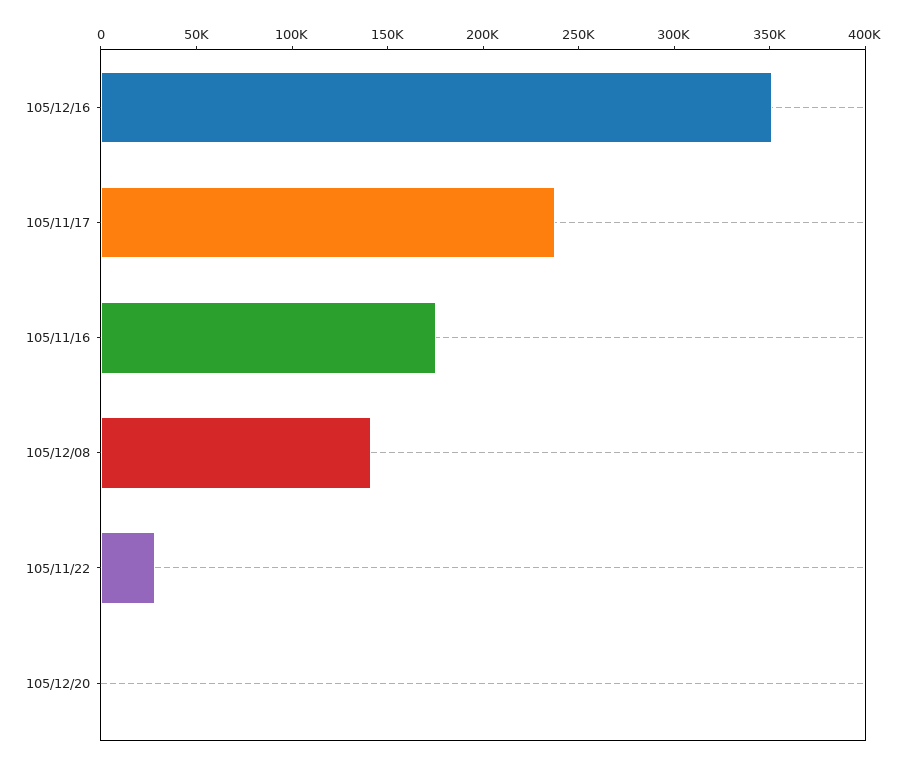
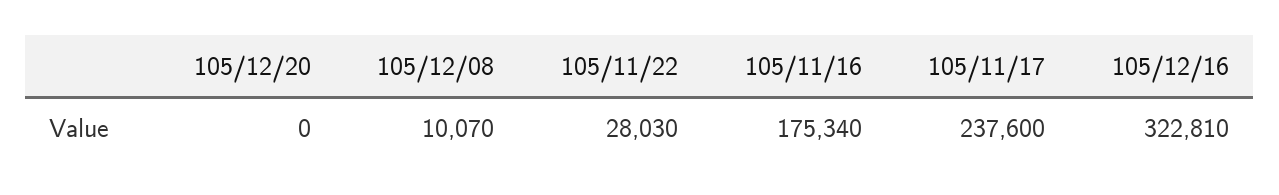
  {
-   "105/12/16": 350000,
+   "105/12/16": 322810,
    "105/11/17": 237600,
    "105/11/16": 175340,
-   "105/12/08": 140000,
+   "105/12/08": 10070,
    "105/11/22": 28030,
    "105/12/20": 0
  }

